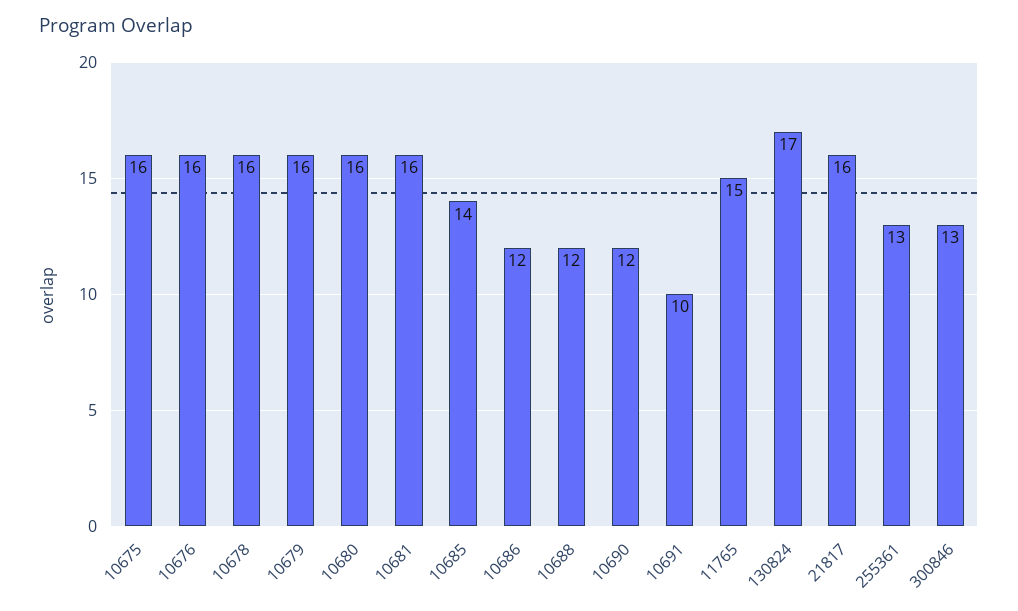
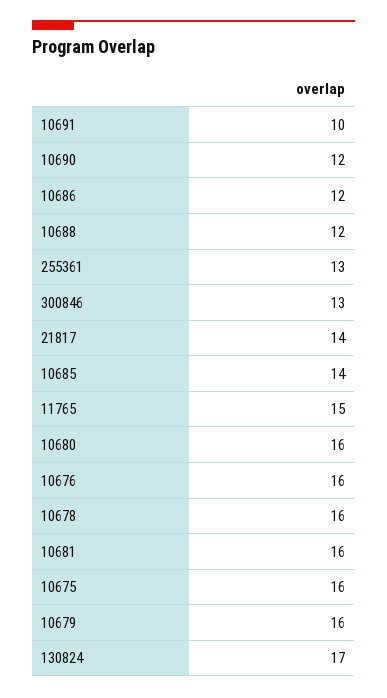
  {
    "10675": 16,
    "10676": 16,
    "10678": 16,
    "10679": 16,
    "10680": 16,
    "10681": 16,
    "10685": 14,
    "10686": 12,
    "10688": 12,
    "10690": 12,
    "10691": 10,
    "11765": 15,
    "130824": 17,
-   "21817": 16,
+   "21817": 14,
    "255361": 13,
    "300846": 13
  }

